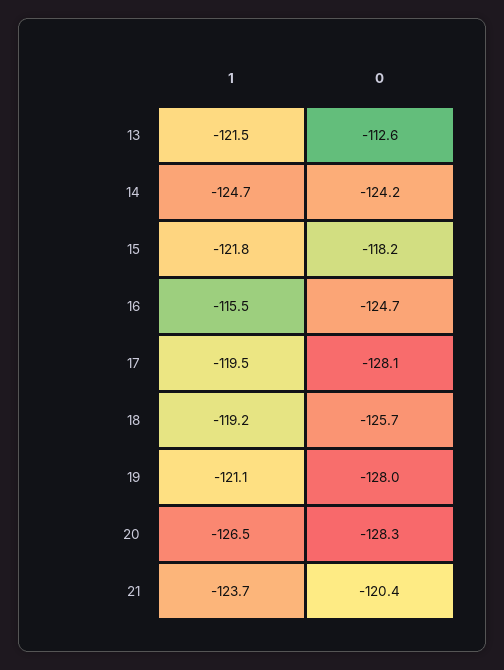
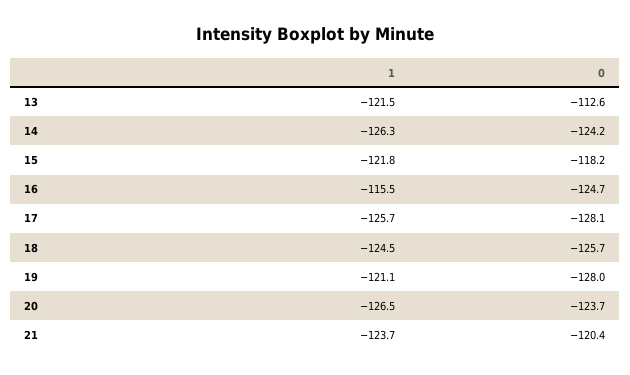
  {
    "1": {
      "13": -121.5,
-     "14": -124.7,
+     "14": -126.3,
      "15": -121.8,
      "16": -115.5,
-     "17": -119.5,
+     "17": -125.7,
-     "18": -119.2,
+     "18": -124.5,
      "19": -121.1,
      "20": -126.5,
      "21": -123.7
    },
    "0": {
      "13": -112.6,
      "14": -124.2,
      "15": -118.2,
      "16": -124.7,
      "17": -128.1,
      "18": -125.7,
      "19": -128,
-     "20": -128.3,
+     "20": -123.7,
      "21": -120.4
    }
  }

